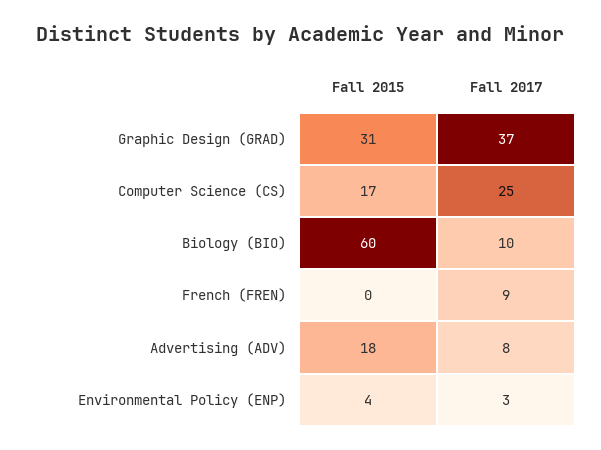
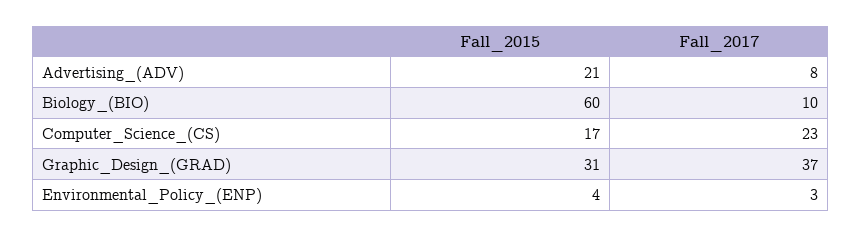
  {
    "Fall 2015": {
      "Graphic Design (GRAD)": 31,
      "Computer Science (CS)": 17,
      "Biology (BIO)": 60,
-     "French (FREN)": 0,
-     "Advertising (ADV)": 18,
+     "Advertising (ADV)": 21,
      "Environmental Policy (ENP)": 4
    },
    "Fall 2017": {
      "Graphic Design (GRAD)": 37,
-     "Computer Science (CS)": 25,
+     "Computer Science (CS)": 23,
      "Biology (BIO)": 10,
-     "French (FREN)": 9,
      "Advertising (ADV)": 8,
      "Environmental Policy (ENP)": 3
    }
  }

